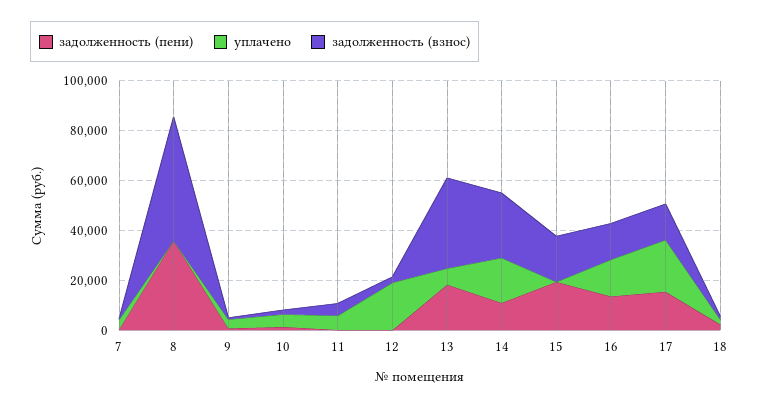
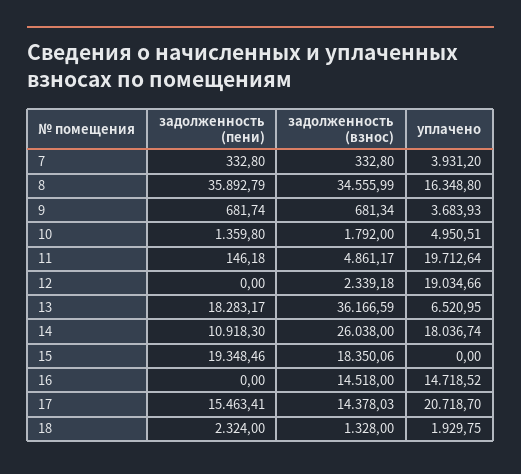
  {
    "задолженность (пени)": {
      "7": 332.8,
      "8": 35892.79,
      "9": 681.74,
      "10": 1359.8,
      "11": 146.18,
      "12": 0,
      "13": 18283.17,
      "14": 10918.3,
      "15": 19348.46,
-     "16": 15000,
+     "16": 0,
      "17": 15463.41,
      "18": 2324
    },
    "уплачено": {
      "7": 3931.2,
-     "8": 0,
+     "8": 16348.8,
      "9": 3683.93,
      "10": 4950.51,
-     "11": 5000,
+     "11": 19712.64,
      "12": 19034.66,
      "13": 6520.95,
      "14": 18036.74,
      "15": 0,
      "16": 14718.52,
      "17": 20718.7,
      "18": 1929.75
    },
    "задолженность (взнос)": {
      "7": 332.8,
-     "8": 50000,
+     "8": 34555.99,
      "9": 681.34,
      "10": 1792,
      "11": 4861.17,
      "12": 2339.18,
      "13": 36166.59,
      "14": 26038,
      "15": 18350.06,
      "16": 14518,
      "17": 14378.03,
      "18": 1328
    }
  }

